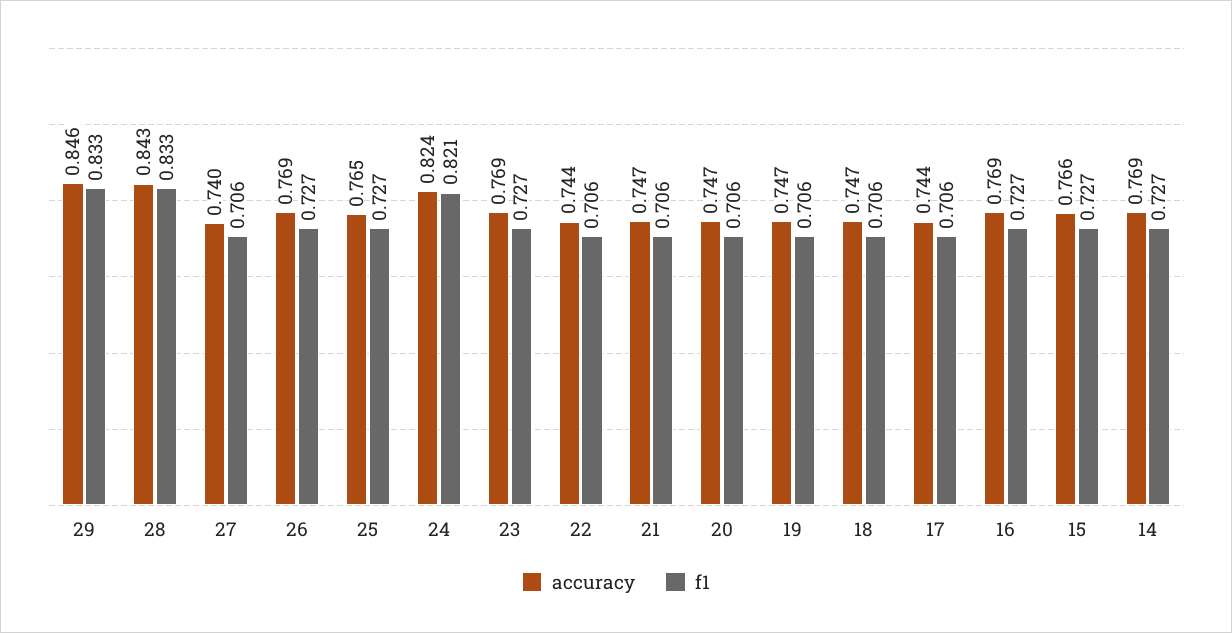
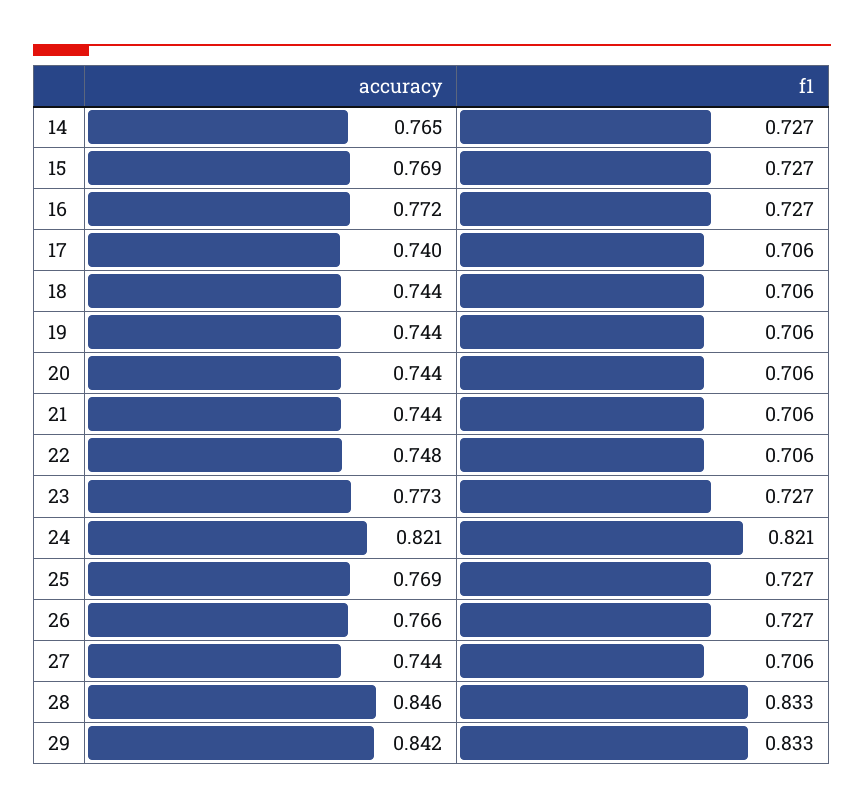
  {
    "accuracy": {
-     "29": 0.846,
+     "29": 0.842,
-     "28": 0.843,
+     "28": 0.846,
-     "27": 0.74,
+     "27": 0.744,
-     "26": 0.769,
+     "26": 0.766,
-     "25": 0.765,
+     "25": 0.769,
-     "24": 0.824,
+     "24": 0.821,
-     "23": 0.769,
+     "23": 0.773,
-     "22": 0.744,
+     "22": 0.748,
-     "21": 0.747,
+     "21": 0.744,
-     "20": 0.747,
+     "20": 0.744,
-     "19": 0.747,
+     "19": 0.744,
-     "18": 0.747,
+     "18": 0.744,
-     "17": 0.744,
+     "17": 0.74,
-     "16": 0.769,
+     "16": 0.772,
-     "15": 0.766,
+     "15": 0.769,
-     "14": 0.769
+     "14": 0.765
    },
    "f1": {
      "29": 0.833,
      "28": 0.833,
      "27": 0.706,
      "26": 0.727,
      "25": 0.727,
      "24": 0.821,
      "23": 0.727,
      "22": 0.706,
      "21": 0.706,
      "20": 0.706,
      "19": 0.706,
      "18": 0.706,
      "17": 0.706,
      "16": 0.727,
      "15": 0.727,
      "14": 0.727
    }
  }

